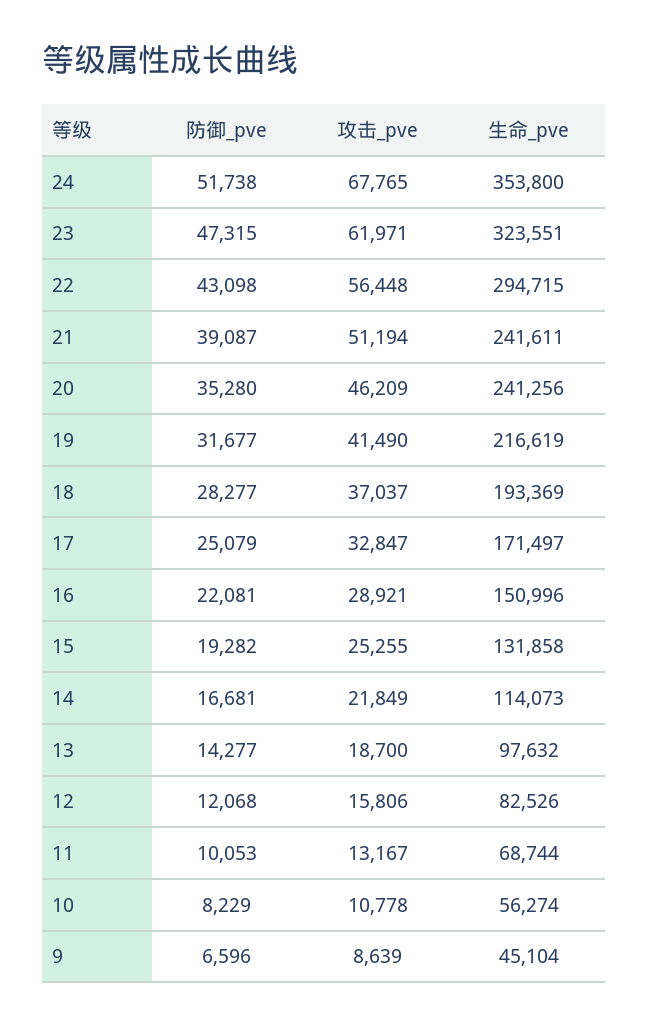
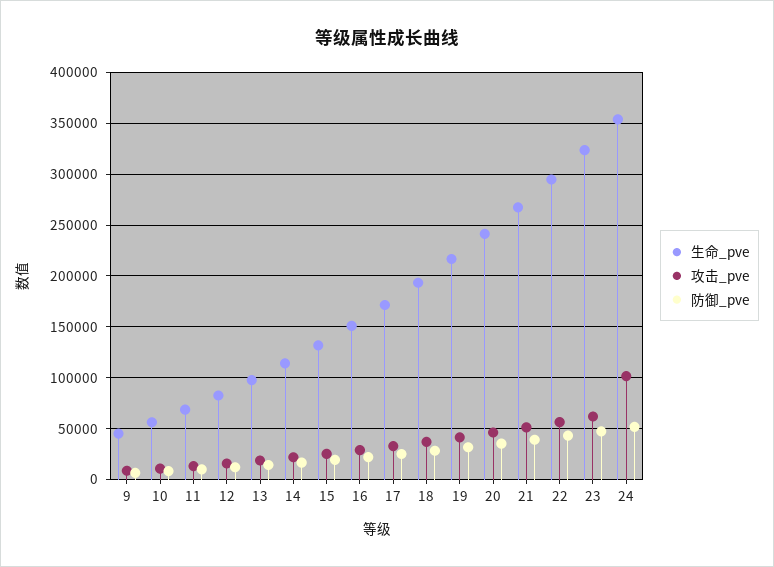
  {
    "防御_pve": {
      "24": 51738,
      "23": 47315,
      "22": 43098,
      "21": 39087,
      "20": 35280,
      "19": 31677,
      "18": 28277,
      "17": 25079,
      "16": 22081,
      "15": 19282,
      "14": 16681,
      "13": 14277,
      "12": 12068,
      "11": 10053,
      "10": 8229,
      "9": 6596
    },
    "攻击_pve": {
-     "24": 67765,
+     "24": 100000,
      "23": 61971,
      "22": 56448,
      "21": 51194,
      "20": 46209,
      "19": 41490,
      "18": 37037,
      "17": 32847,
      "16": 28921,
      "15": 25255,
      "14": 21849,
      "13": 18700,
      "12": 15806,
      "11": 13167,
      "10": 10778,
      "9": 8639
    },
    "生命_pve": {
      "24": 353800,
      "23": 323551,
      "22": 294715,
-     "21": 241611,
+     "21": 270000,
      "20": 241256,
      "19": 216619,
      "18": 193369,
      "17": 171497,
      "16": 150996,
      "15": 131858,
      "14": 114073,
      "13": 97632,
      "12": 82526,
      "11": 68744,
      "10": 56274,
      "9": 45104
    }
  }

